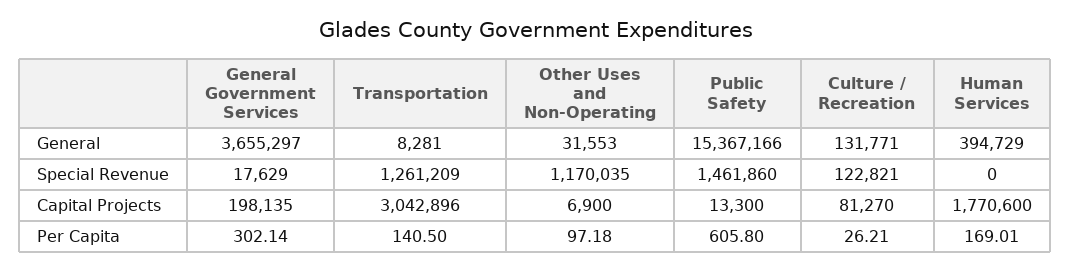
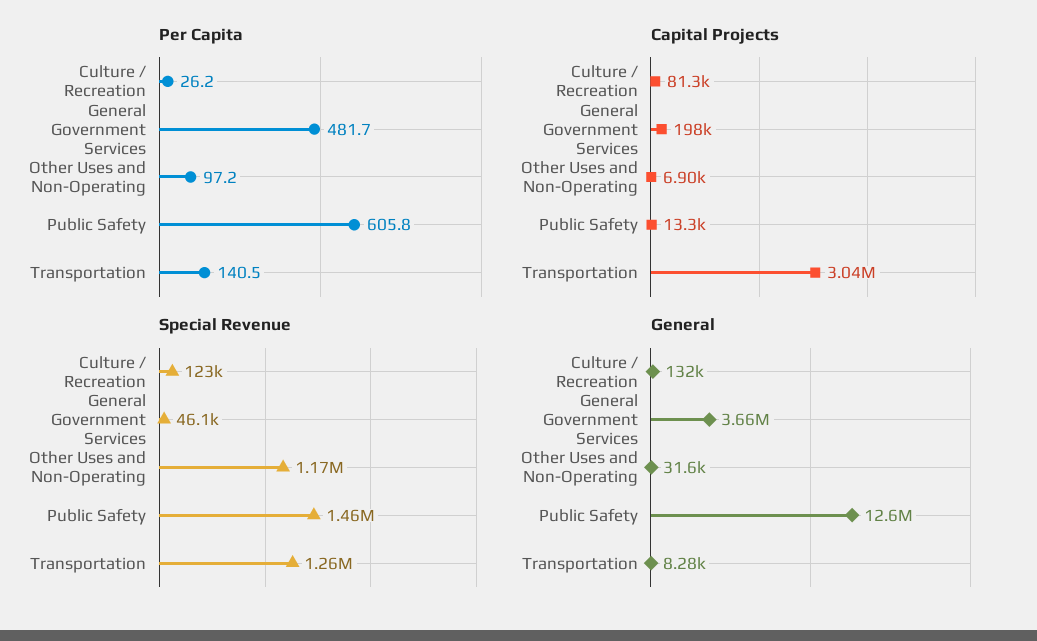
  {
    "General": {
      "General Government Services": 3655297,
      "Transportation": 8281,
      "Other Uses and Non-Operating": 31553,
-     "Public Safety": 15367166,
+     "Public Safety": 12600000,
-     "Culture / Recreation": 131771,
+     "Culture / Recreation": 131771
-     "Human Services": 394729
    },
    "Special Revenue": {
-     "General Government Services": 17629,
+     "General Government Services": 46100,
      "Transportation": 1261209,
      "Other Uses and Non-Operating": 1170035,
      "Public Safety": 1461860,
-     "Culture / Recreation": 122821,
+     "Culture / Recreation": 122821
-     "Human Services": 0
    },
    "Capital Projects": {
      "General Government Services": 198135,
      "Transportation": 3042896,
      "Other Uses and Non-Operating": 6900,
      "Public Safety": 13300,
-     "Culture / Recreation": 81270,
+     "Culture / Recreation": 81270
-     "Human Services": 1770600
    },
    "Per Capita": {
-     "General Government Services": 302.14,
+     "General Government Services": 481.7,
      "Transportation": 140.5,
      "Other Uses and Non-Operating": 97.18,
      "Public Safety": 605.8,
-     "Culture / Recreation": 26.21,
+     "Culture / Recreation": 26.21
-     "Human Services": 169.01
    }
  }

